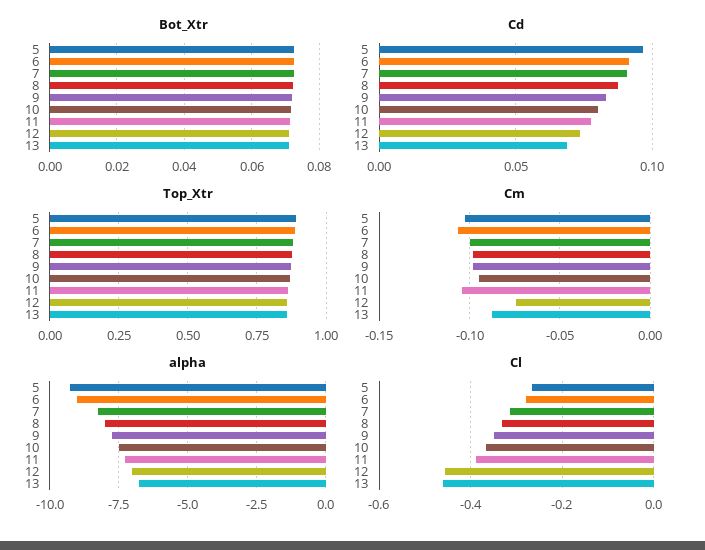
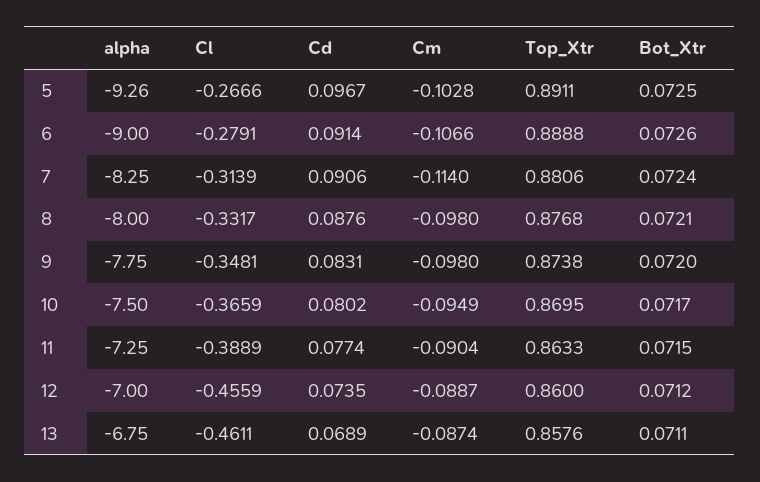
  {
    "Bot_Xtr": {
      "5": 0.0725,
      "6": 0.0726,
      "7": 0.0724,
      "8": 0.0721,
      "9": 0.072,
      "10": 0.0717,
      "11": 0.0715,
      "12": 0.0712,
      "13": 0.0711
    },
    "Cd": {
      "5": 0.0967,
      "6": 0.0914,
      "7": 0.0906,
      "8": 0.0876,
      "9": 0.0831,
      "10": 0.0802,
      "11": 0.0774,
      "12": 0.0735,
      "13": 0.0689
    },
    "Top_Xtr": {
      "5": 0.8911,
      "6": 0.8888,
      "7": 0.8806,
      "8": 0.8768,
      "9": 0.8738,
      "10": 0.8695,
      "11": 0.8633,
      "12": 0.86,
      "13": 0.8576
    },
    "Cm": {
      "5": -0.1028,
      "6": -0.1066,
-     "7": -0.1,
+     "7": -0.114,
      "8": -0.098,
      "9": -0.098,
      "10": -0.0949,
-     "11": -0.105,
+     "11": -0.0904,
-     "12": -0.075,
+     "12": -0.0887,
      "13": -0.0874
    },
    "alpha": {
      "5": -9.26,
      "6": -9,
      "7": -8.25,
      "8": -8,
      "9": -7.75,
      "10": -7.5,
      "11": -7.25,
      "12": -7,
      "13": -6.75
    },
    "Cl": {
      "5": -0.2666,
      "6": -0.2791,
      "7": -0.3139,
      "8": -0.3317,
      "9": -0.3481,
      "10": -0.3659,
      "11": -0.3889,
      "12": -0.4559,
      "13": -0.4611
    }
  }

